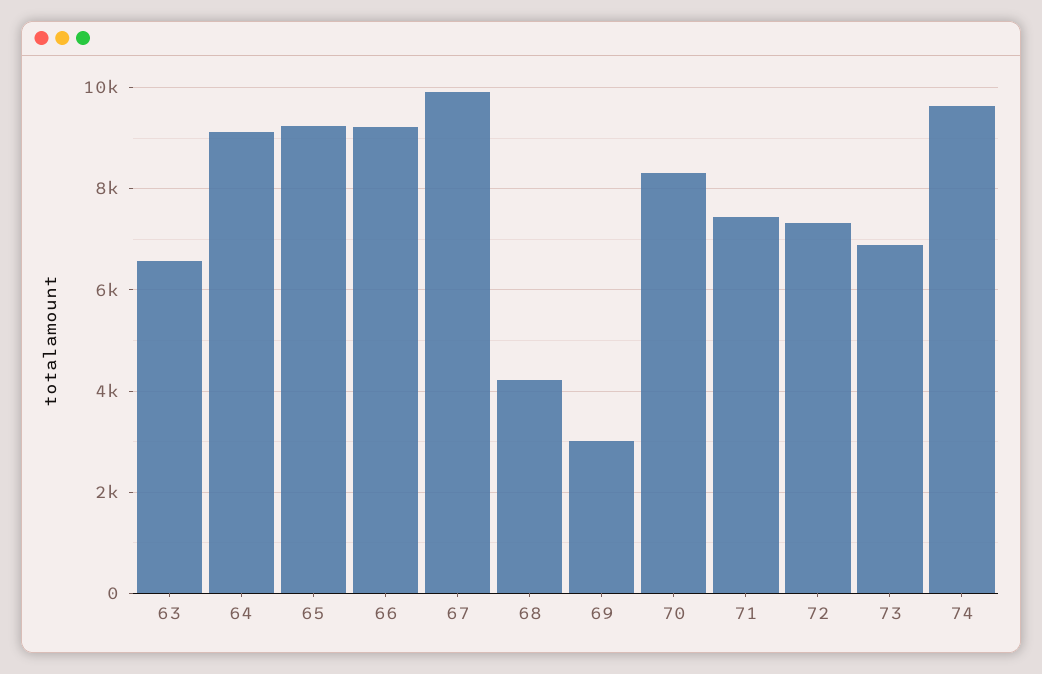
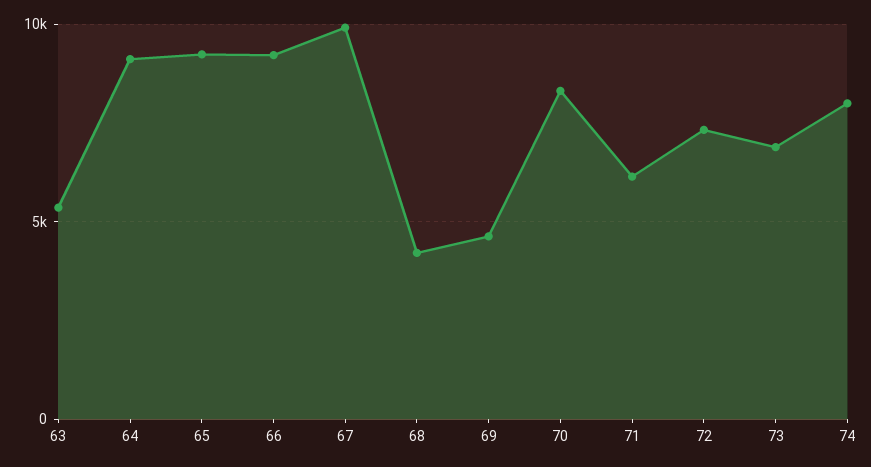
  {
-   "63": 6600,
+   "63": 5500,
    "64": 9200,
    "65": 9200,
    "66": 9200,
    "67": 10000,
    "68": 4200,
-   "69": 3000,
+   "69": 4500,
    "70": 8400,
-   "71": 7400,
+   "71": 6000,
    "72": 7400,
    "73": 6800,
-   "74": 9600
+   "74": 8000
  }

